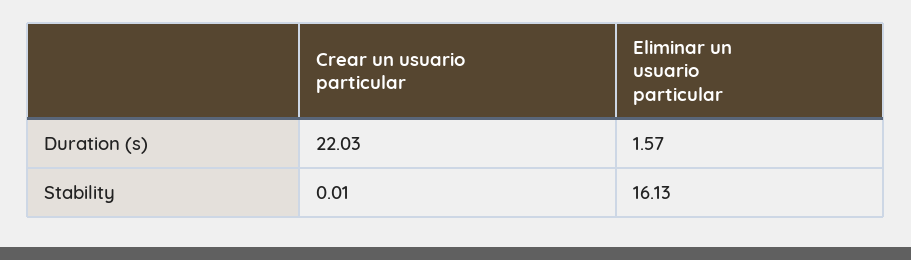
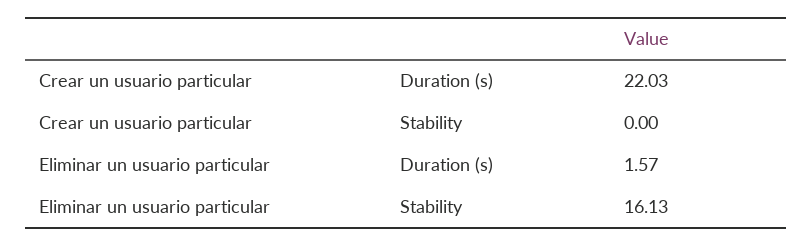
  {
    "Crear un usuario particular": {
      "Duration (s)": 22.03,
-     "Stability": 0.01
+     "Stability": 0
    },
    "Eliminar un usuario particular": {
      "Duration (s)": 1.57,
      "Stability": 16.13
    }
  }

